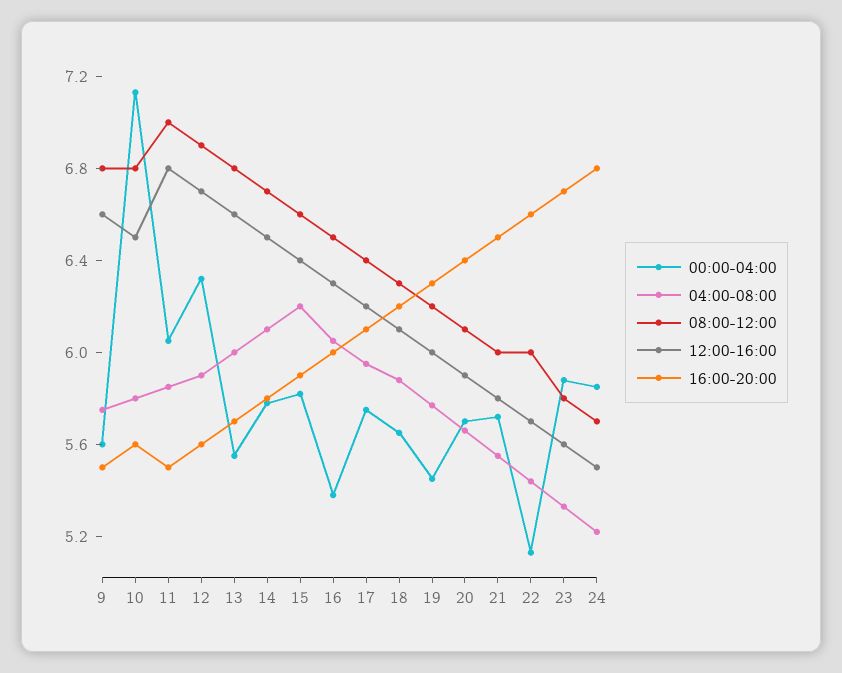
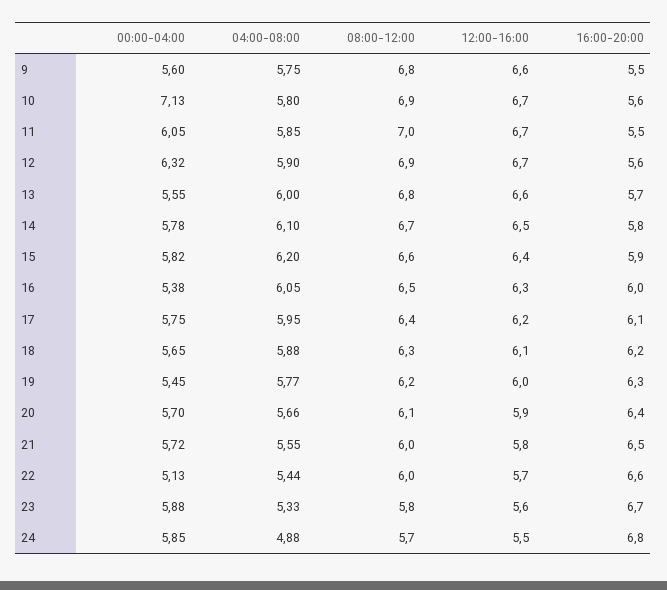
  {
    "00:00-04:00": {
      "9": 5.6,
      "10": 7.13,
      "11": 6.05,
      "12": 6.32,
      "13": 5.55,
      "14": 5.78,
      "15": 5.82,
      "16": 5.38,
      "17": 5.75,
      "18": 5.65,
      "19": 5.45,
      "20": 5.7,
      "21": 5.72,
      "22": 5.13,
      "23": 5.88,
      "24": 5.85
    },
    "04:00-08:00": {
      "9": 5.75,
      "10": 5.8,
      "11": 5.85,
      "12": 5.9,
      "13": 6,
      "14": 6.1,
      "15": 6.2,
      "16": 6.05,
      "17": 5.95,
      "18": 5.88,
      "19": 5.77,
      "20": 5.66,
      "21": 5.55,
      "22": 5.44,
      "23": 5.33,
-     "24": 5.2
+     "24": 4.88
    },
    "08:00-12:00": {
      "9": 6.8,
-     "10": 6.8,
+     "10": 6.9,
      "11": 7,
      "12": 6.9,
      "13": 6.8,
      "14": 6.7,
      "15": 6.6,
      "16": 6.5,
      "17": 6.4,
      "18": 6.3,
      "19": 6.2,
      "20": 6.1,
      "21": 6,
      "22": 6,
      "23": 5.8,
      "24": 5.7
    },
    "12:00-16:00": {
      "9": 6.6,
-     "10": 6.5,
+     "10": 6.7,
-     "11": 6.8,
+     "11": 6.7,
      "12": 6.7,
      "13": 6.6,
      "14": 6.5,
      "15": 6.4,
      "16": 6.3,
      "17": 6.2,
      "18": 6.1,
      "19": 6,
      "20": 5.9,
      "21": 5.8,
      "22": 5.7,
      "23": 5.6,
      "24": 5.5
    },
    "16:00-20:00": {
      "9": 5.5,
      "10": 5.6,
      "11": 5.5,
      "12": 5.6,
      "13": 5.7,
      "14": 5.8,
      "15": 5.9,
      "16": 6,
      "17": 6.1,
      "18": 6.2,
      "19": 6.3,
      "20": 6.4,
      "21": 6.5,
      "22": 6.6,
      "23": 6.7,
      "24": 6.8
    }
  }

